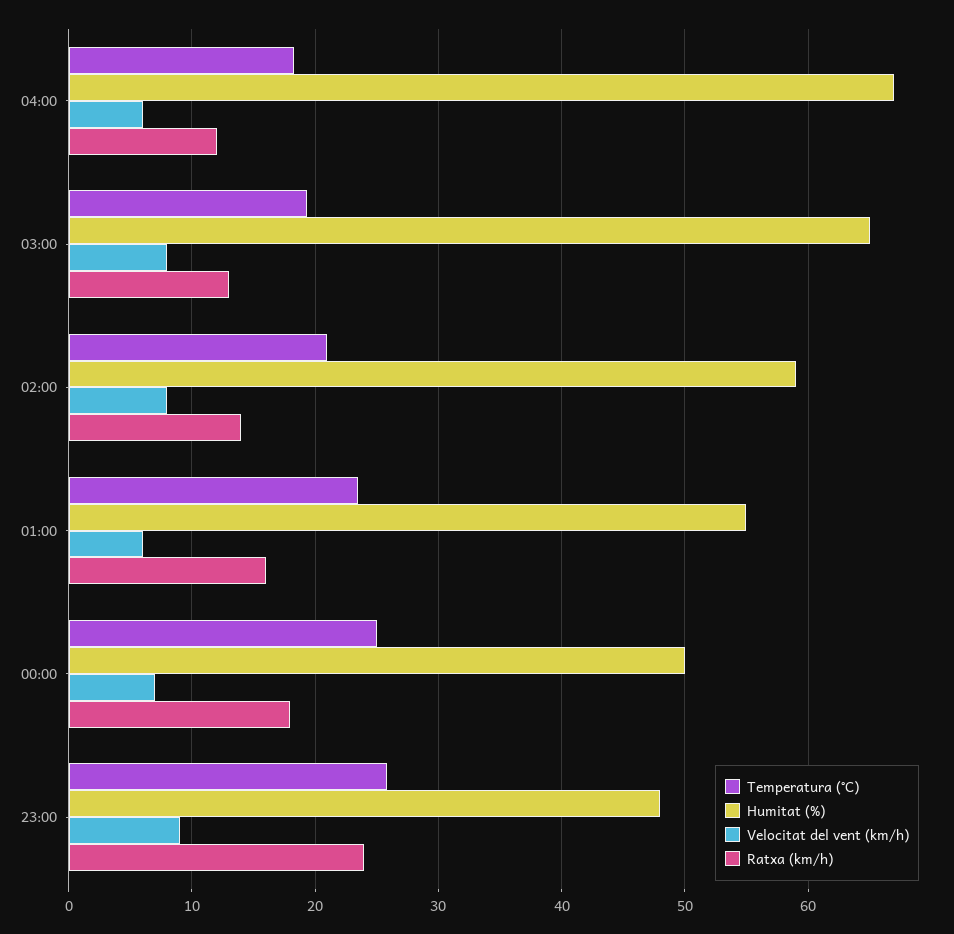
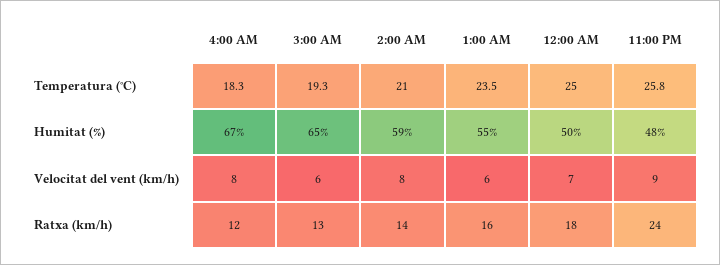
  {
    "Temperatura (°C)": {
      "04:00": 18.3,
      "03:00": 19.3,
      "02:00": 21,
      "01:00": 23.5,
      "00:00": 25,
      "23:00": 25.8
    },
    "Humitat (%)": {
      "04:00": 67,
      "03:00": 65,
      "02:00": 59,
      "01:00": 55,
      "00:00": 50,
      "23:00": 48
    },
    "Velocitat del vent (km/h)": {
-     "04:00": 6,
+     "04:00": 8,
-     "03:00": 8,
+     "03:00": 6,
      "02:00": 8,
      "01:00": 6,
      "00:00": 7,
      "23:00": 9
    },
    "Ratxa (km/h)": {
      "04:00": 12,
      "03:00": 13,
      "02:00": 14,
      "01:00": 16,
      "00:00": 18,
      "23:00": 24
    }
  }

